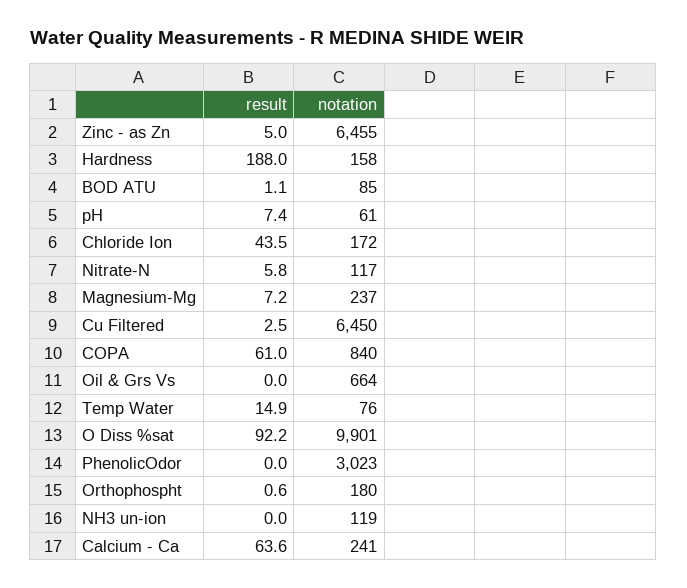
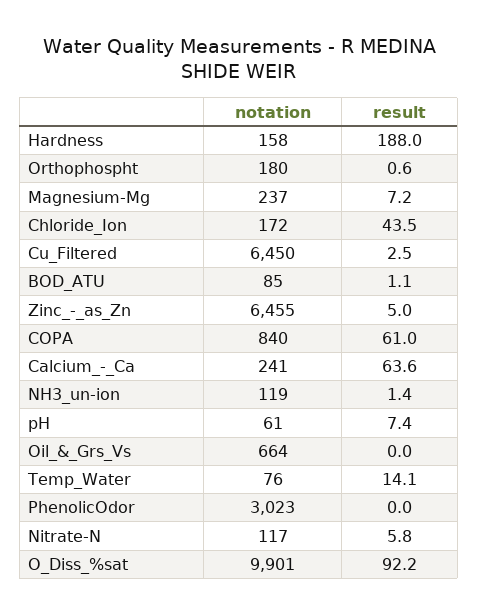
  {
    "result": {
      "Zinc - as Zn": 5,
      "Hardness": 188,
      "BOD ATU": 1.1,
      "pH": 7.4,
      "Chloride Ion": 43.5,
      "Nitrate-N": 5.8,
      "Magnesium-Mg": 7.2,
      "Cu Filtered": 2.5,
      "COPA": 61,
      "Oil & Grs Vs": 0,
-     "Temp Water": 14.9,
+     "Temp Water": 14.1,
      "O Diss %sat": 92.2,
      "PhenolicOdor": 0,
      "Orthophospht": 0.6,
-     "NH3 un-ion": 0,
+     "NH3 un-ion": 1.4,
      "Calcium - Ca": 63.6
    },
    "notation": {
      "Zinc - as Zn": 6455,
      "Hardness": 158,
      "BOD ATU": 85,
      "pH": 61,
      "Chloride Ion": 172,
      "Nitrate-N": 117,
      "Magnesium-Mg": 237,
      "Cu Filtered": 6450,
      "COPA": 840,
      "Oil & Grs Vs": 664,
      "Temp Water": 76,
      "O Diss %sat": 9901,
      "PhenolicOdor": 3023,
      "Orthophospht": 180,
      "NH3 un-ion": 119,
      "Calcium - Ca": 241
    }
  }

